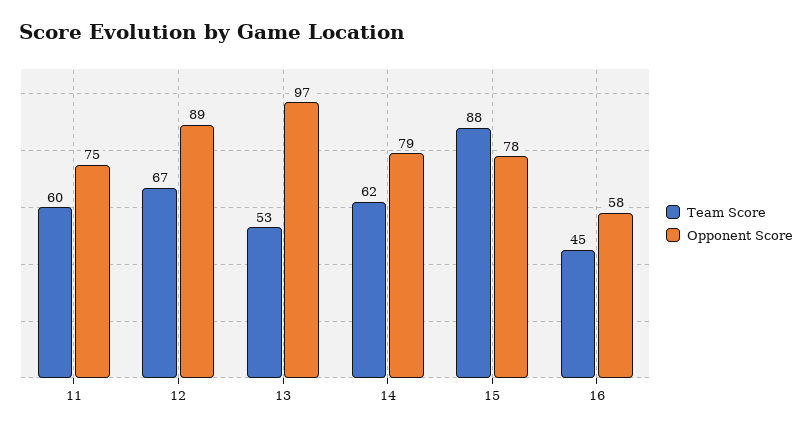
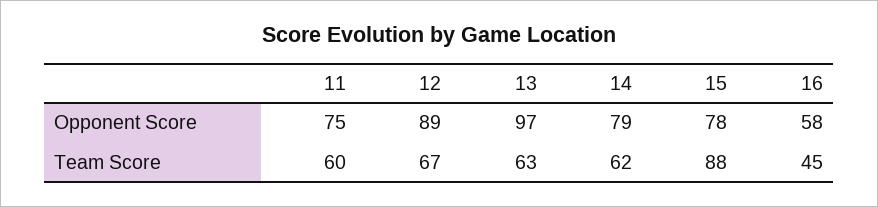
  {
    "Team Score": {
      "11": 60,
      "12": 67,
-     "13": 53,
+     "13": 63,
      "14": 62,
      "15": 88,
      "16": 45
    },
    "Opponent Score": {
      "11": 75,
      "12": 89,
      "13": 97,
      "14": 79,
      "15": 78,
      "16": 58
    }
  }

